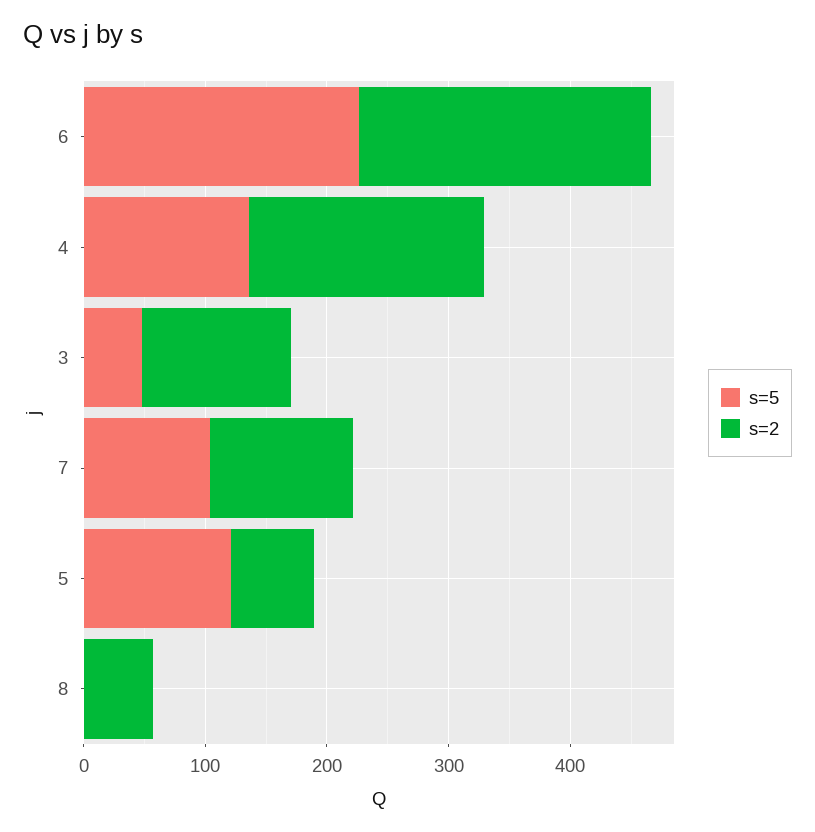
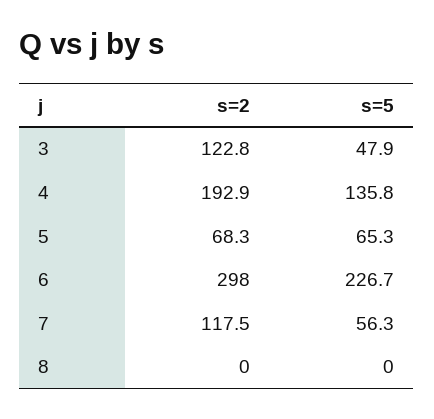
  {
    "s=5": {
      "6": 226.7,
      "4": 135.8,
      "3": 47.9,
-     "7": 100,
+     "7": 56.3,
-     "5": 120,
+     "5": 65.3,
      "8": 0
    },
    "s=2": {
-     "6": 240,
+     "6": 298,
      "4": 192.9,
      "3": 122.8,
      "7": 117.5,
      "5": 68.3,
-     "8": 60
+     "8": 0
    }
  }

